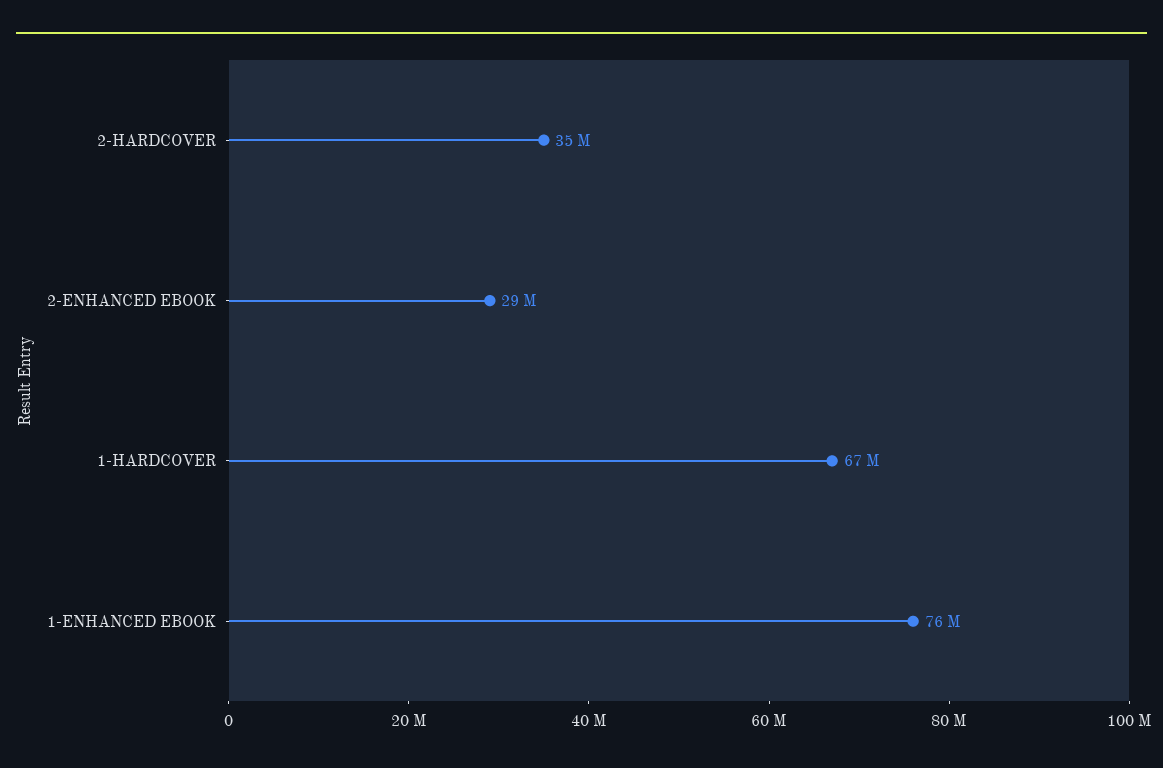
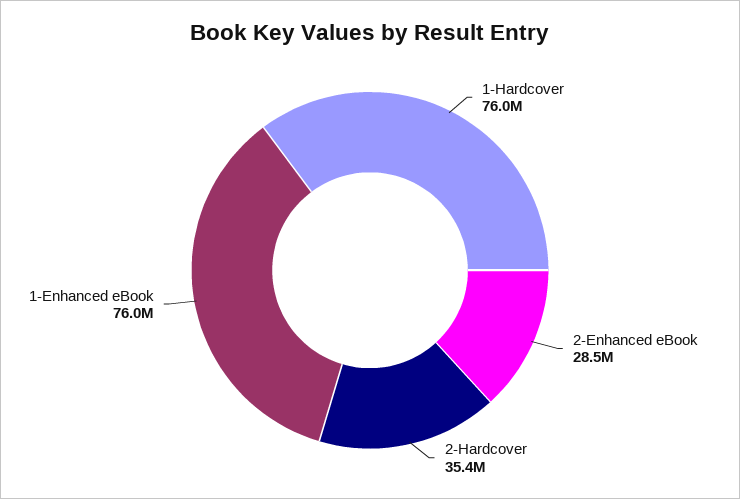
  {
    "2-HARDCOVER": 35400000,
    "2-ENHANCED EBOOK": 28500000,
-   "1-HARDCOVER": 67000000,
+   "1-HARDCOVER": 76000000,
    "1-ENHANCED EBOOK": 76000000
  }

